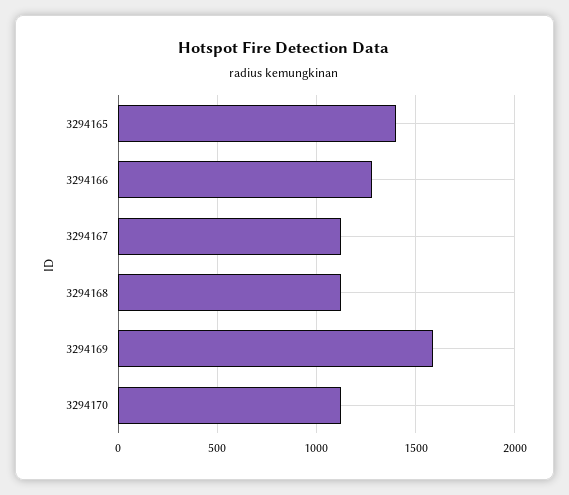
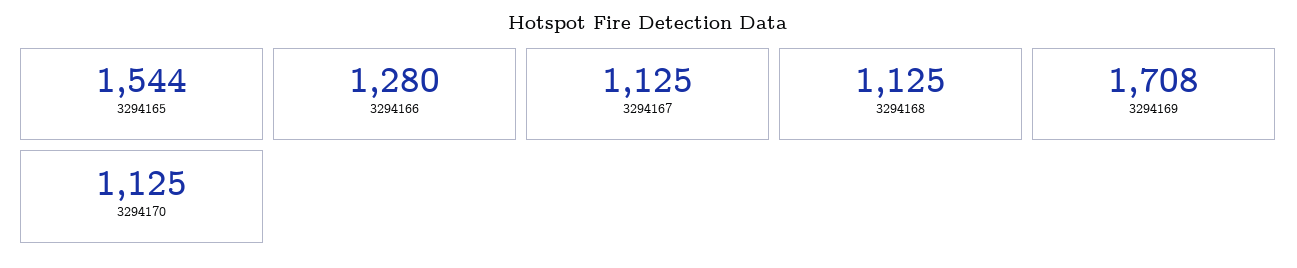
  {
-   "3294165": 1400,
+   "3294165": 1544,
    "3294166": 1280,
    "3294167": 1125,
    "3294168": 1125,
-   "3294169": 1600,
+   "3294169": 1708,
    "3294170": 1125
  }

